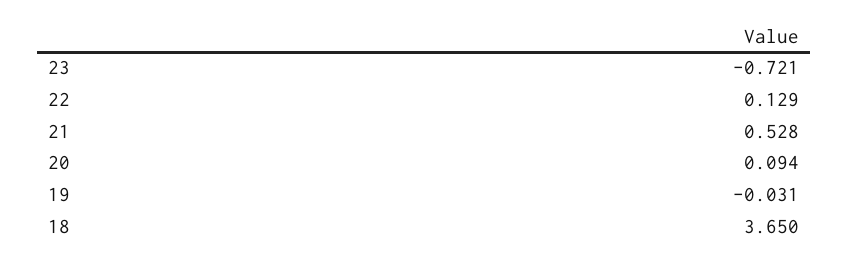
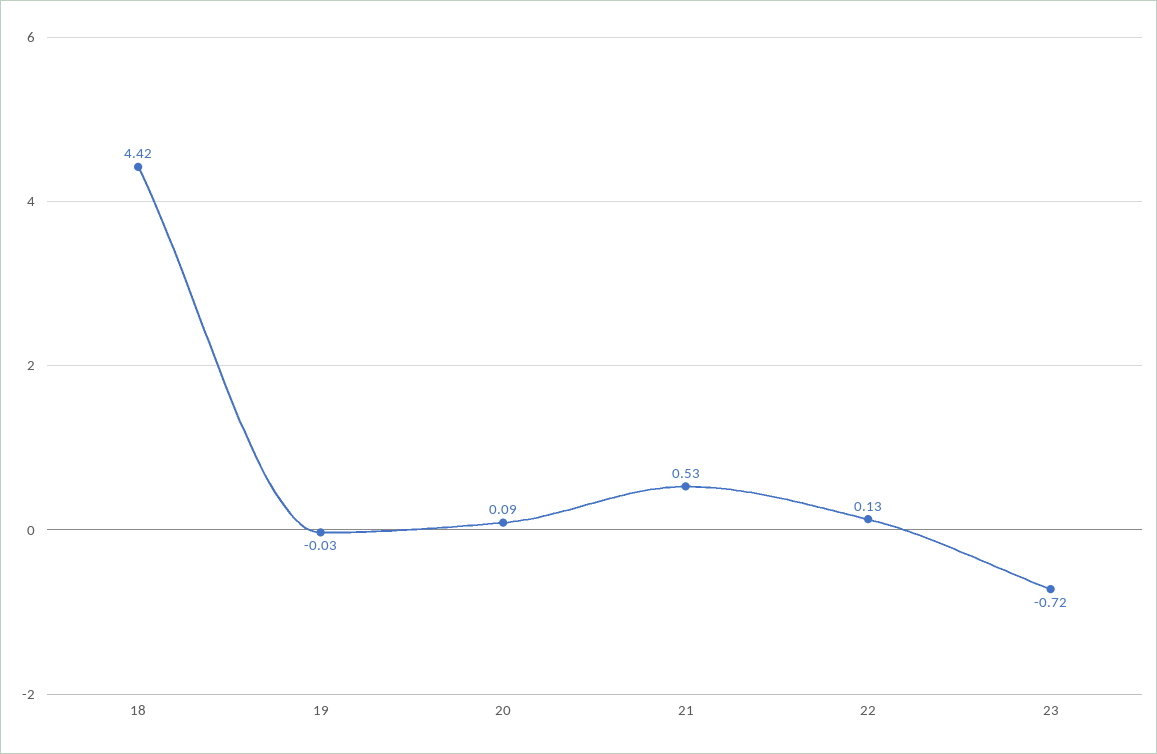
  {
    "23": -0.721,
    "22": 0.129,
    "21": 0.528,
    "20": 0.094,
    "19": -0.031,
-   "18": 3.65
+   "18": 4.42
  }

